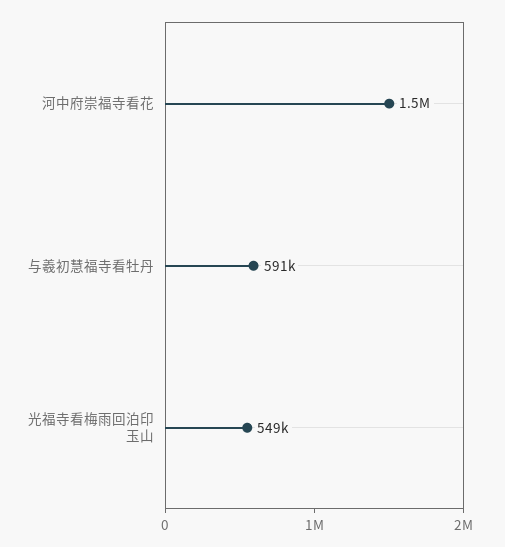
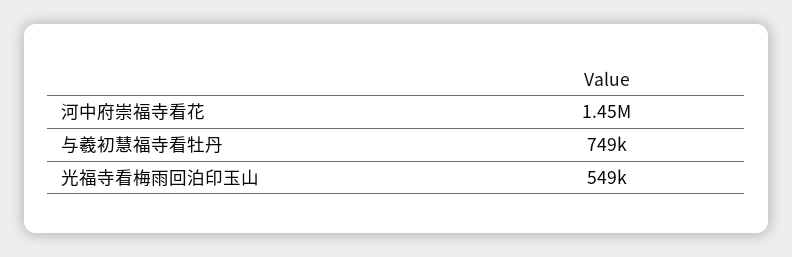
  {
    "河中府崇福寺看花": 1450000,
-   "与羲初慧福寺看牡丹": 591000,
+   "与羲初慧福寺看牡丹": 749000,
    "光福寺看梅雨回泊印玉山": 549000
  }

